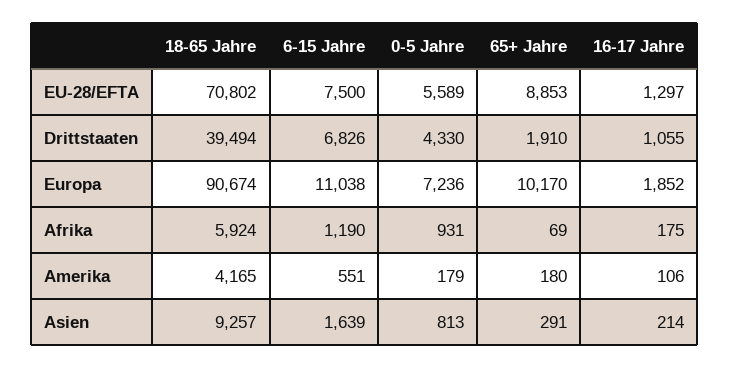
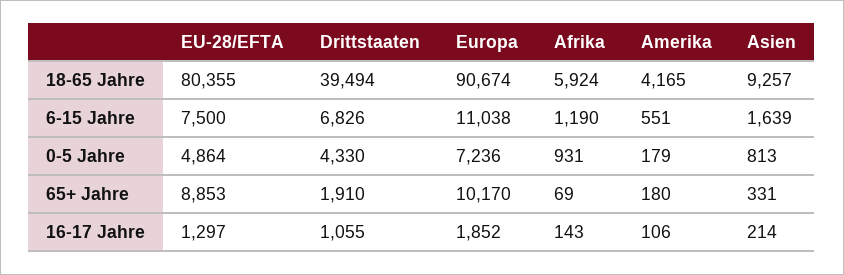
  {
    "18-65 Jahre": {
-     "EU-28/EFTA": 70802,
+     "EU-28/EFTA": 80355,
      "Drittstaaten": 39494,
      "Europa": 90674,
      "Afrika": 5924,
      "Amerika": 4165,
      "Asien": 9257
    },
    "6-15 Jahre": {
      "EU-28/EFTA": 7500,
      "Drittstaaten": 6826,
      "Europa": 11038,
      "Afrika": 1190,
      "Amerika": 551,
      "Asien": 1639
    },
    "0-5 Jahre": {
-     "EU-28/EFTA": 5589,
+     "EU-28/EFTA": 4864,
      "Drittstaaten": 4330,
      "Europa": 7236,
      "Afrika": 931,
      "Amerika": 179,
      "Asien": 813
    },
    "65+ Jahre": {
      "EU-28/EFTA": 8853,
      "Drittstaaten": 1910,
      "Europa": 10170,
      "Afrika": 69,
      "Amerika": 180,
-     "Asien": 291
+     "Asien": 331
    },
    "16-17 Jahre": {
      "EU-28/EFTA": 1297,
      "Drittstaaten": 1055,
      "Europa": 1852,
-     "Afrika": 175,
+     "Afrika": 143,
      "Amerika": 106,
      "Asien": 214
    }
  }

